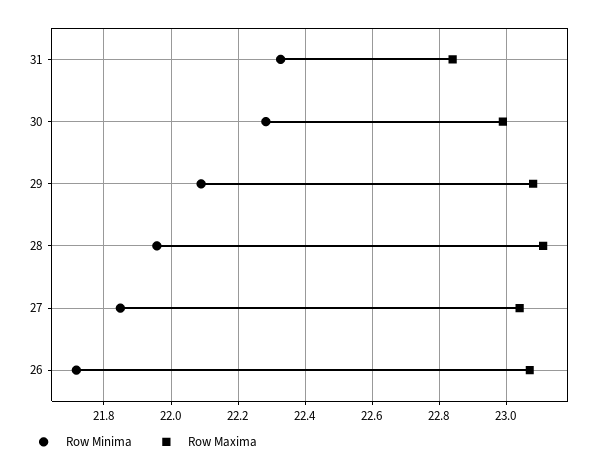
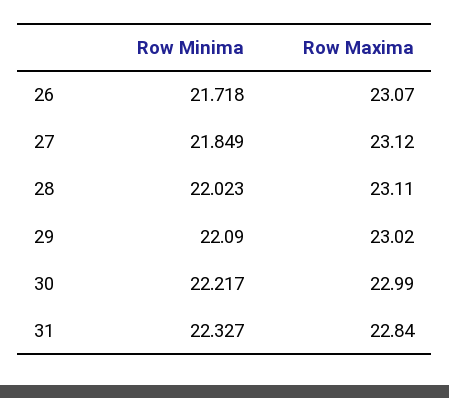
  {
    "Row Minima": {
      "31": 22.327,
-     "30": 22.28,
+     "30": 22.217,
      "29": 22.09,
-     "28": 21.96,
+     "28": 22.023,
      "27": 21.849,
      "26": 21.718
    },
    "Row Maxima": {
      "31": 22.84,
      "30": 22.99,
-     "29": 23.08,
+     "29": 23.02,
      "28": 23.11,
-     "27": 23.04,
+     "27": 23.12,
      "26": 23.07
    }
  }

